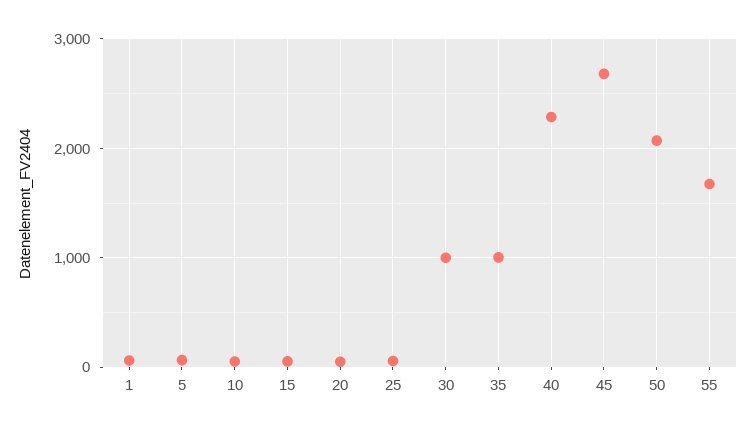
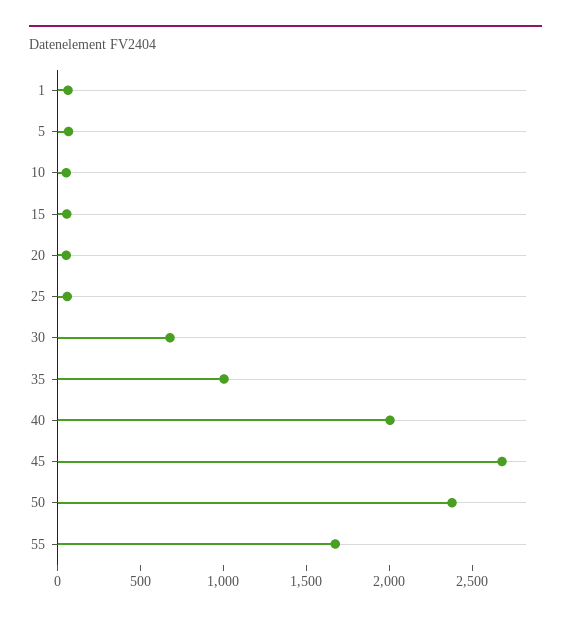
  {
    "1": 100,
    "5": 100,
    "10": 100,
    "15": 100,
    "20": 100,
    "25": 100,
-   "30": 1000,
+   "30": 700,
    "35": 1000,
-   "40": 2300,
+   "40": 2000,
    "45": 2700,
-   "50": 2100,
+   "50": 2400,
    "55": 1700
  }

